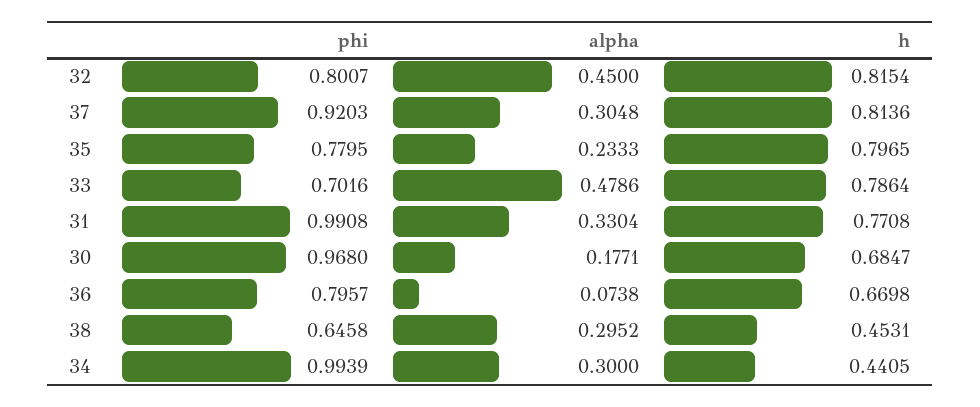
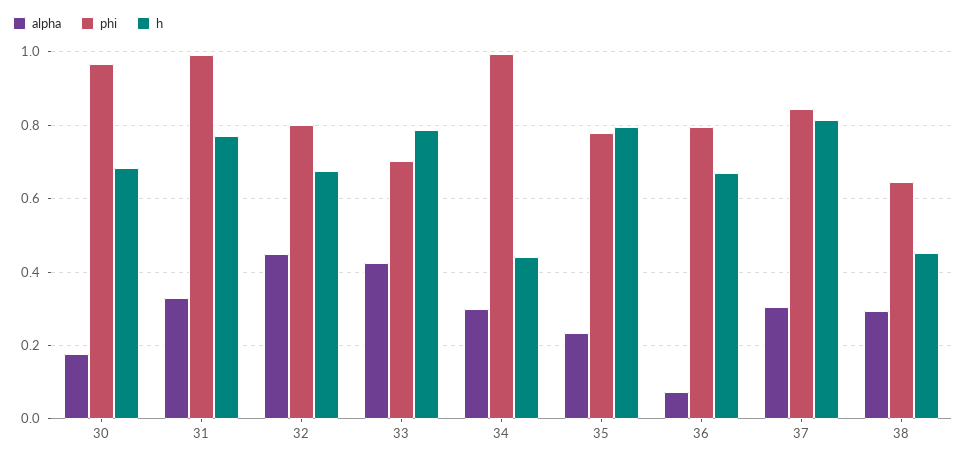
  {
    "phi": {
      "32": 0.8007,
-     "37": 0.9203,
+     "37": 0.84,
      "35": 0.7795,
      "33": 0.7016,
      "31": 0.9908,
      "30": 0.968,
      "36": 0.7957,
      "38": 0.6458,
      "34": 0.9939
    },
    "alpha": {
      "32": 0.45,
      "37": 0.3048,
      "35": 0.2333,
-     "33": 0.4786,
+     "33": 0.42,
      "31": 0.3304,
      "30": 0.1771,
      "36": 0.0738,
      "38": 0.2952,
      "34": 0.3
    },
    "h": {
-     "32": 0.8154,
+     "32": 0.68,
      "37": 0.8136,
      "35": 0.7965,
      "33": 0.7864,
      "31": 0.7708,
      "30": 0.6847,
      "36": 0.6698,
      "38": 0.4531,
      "34": 0.4405
    }
  }

